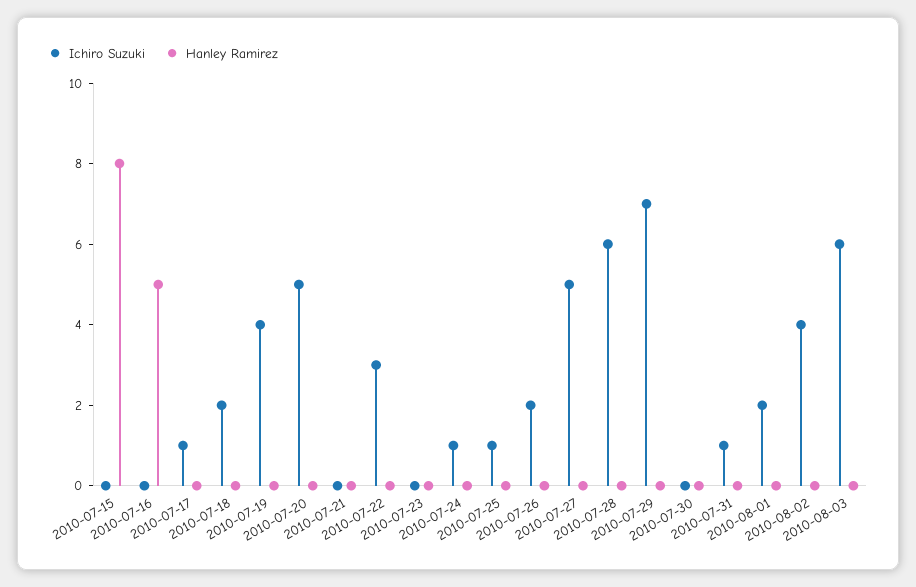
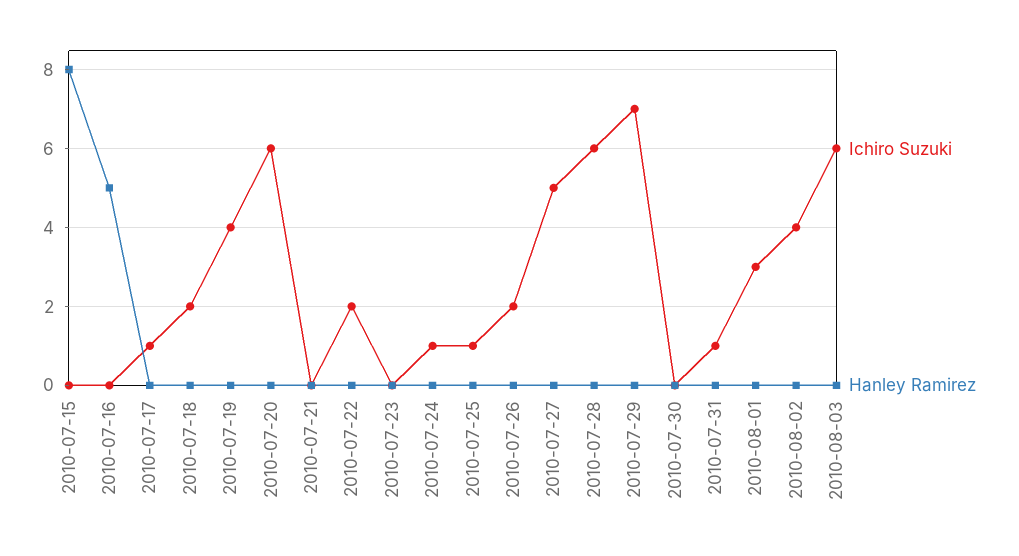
  {
    "Ichiro Suzuki": {
      "2010-07-15": 0,
      "2010-07-16": 0,
      "2010-07-17": 1,
      "2010-07-18": 2,
      "2010-07-19": 4,
-     "2010-07-20": 5,
+     "2010-07-20": 6,
      "2010-07-21": 0,
-     "2010-07-22": 3,
+     "2010-07-22": 2,
      "2010-07-23": 0,
      "2010-07-24": 1,
      "2010-07-25": 1,
      "2010-07-26": 2,
      "2010-07-27": 5,
      "2010-07-28": 6,
      "2010-07-29": 7,
      "2010-07-30": 0,
      "2010-07-31": 1,
-     "2010-08-01": 2,
+     "2010-08-01": 3,
      "2010-08-02": 4,
      "2010-08-03": 6
    },
    "Hanley Ramirez": {
      "2010-07-15": 8,
      "2010-07-16": 5,
      "2010-07-17": 0,
      "2010-07-18": 0,
      "2010-07-19": 0,
      "2010-07-20": 0,
      "2010-07-21": 0,
      "2010-07-22": 0,
      "2010-07-23": 0,
      "2010-07-24": 0,
      "2010-07-25": 0,
      "2010-07-26": 0,
      "2010-07-27": 0,
      "2010-07-28": 0,
      "2010-07-29": 0,
      "2010-07-30": 0,
      "2010-07-31": 0,
      "2010-08-01": 0,
      "2010-08-02": 0,
      "2010-08-03": 0
    }
  }

